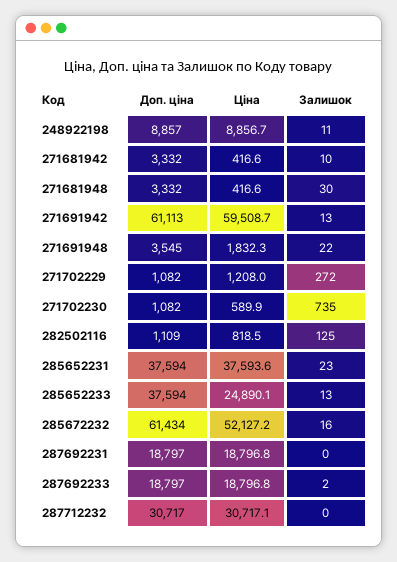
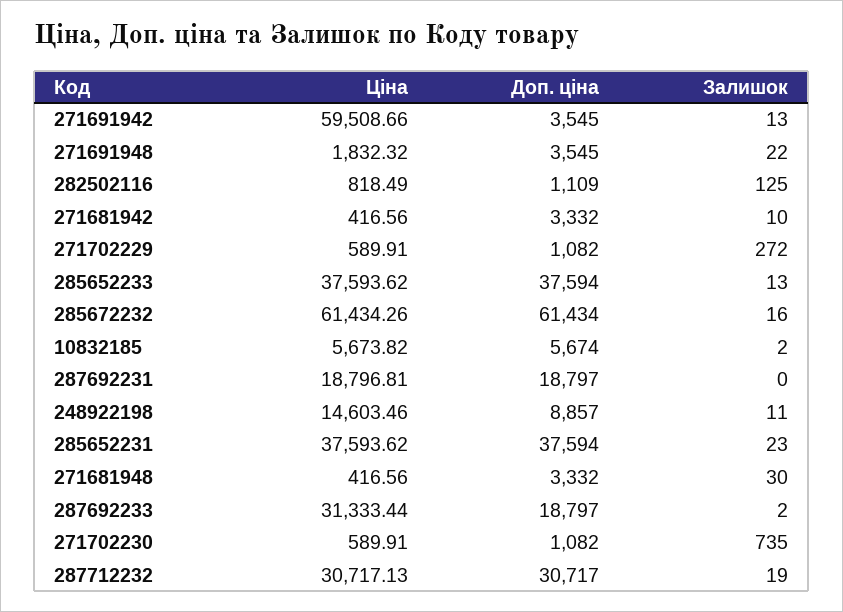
  {
    "Доп. ціна": {
      "248922198": 8857,
      "271681942": 3332,
      "271681948": 3332,
-     "271691942": 61113,
+     "271691942": 3545,
      "271691948": 3545,
      "271702229": 1082,
      "271702230": 1082,
      "282502116": 1109,
      "285652231": 37594,
      "285652233": 37594,
      "285672232": 61434,
      "287692231": 18797,
      "287692233": 18797,
-     "287712232": 30717
+     "287712232": 30717,
+     "10832185": 5674
    },
    "Ціна": {
-     "248922198": 8856.7,
+     "248922198": 14603.46,
      "271681942": 416.56,
      "271681948": 416.56,
      "271691942": 59508.66,
      "271691948": 1832.32,
-     "271702229": 1208,
+     "271702229": 589.91,
      "271702230": 589.91,
      "282502116": 818.49,
      "285652231": 37593.62,
-     "285652233": 24890.1,
+     "285652233": 37593.62,
-     "285672232": 52127.2,
+     "285672232": 61434.26,
      "287692231": 18796.81,
-     "287692233": 18796.8,
+     "287692233": 31333.44,
-     "287712232": 30717.13
+     "287712232": 30717.13,
+     "10832185": 5673.82
    },
    "Залишок": {
      "248922198": 11,
      "271681942": 10,
      "271681948": 30,
      "271691942": 13,
      "271691948": 22,
      "271702229": 272,
      "271702230": 735,
      "282502116": 125,
      "285652231": 23,
      "285652233": 13,
      "285672232": 16,
      "287692231": 0,
      "287692233": 2,
-     "287712232": 0
+     "287712232": 19,
+     "10832185": 2
    }
  }

